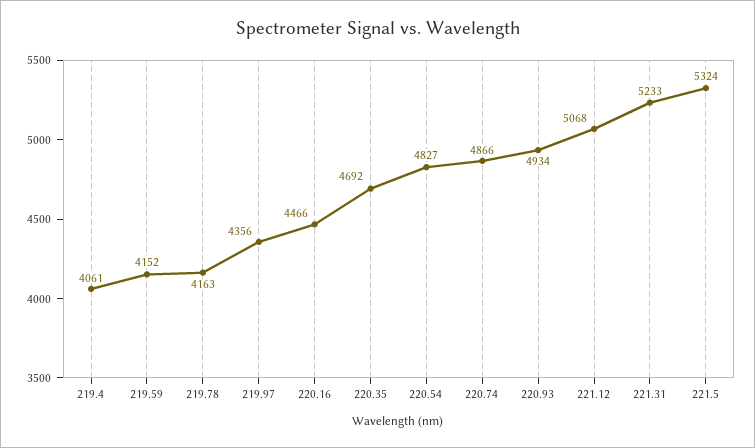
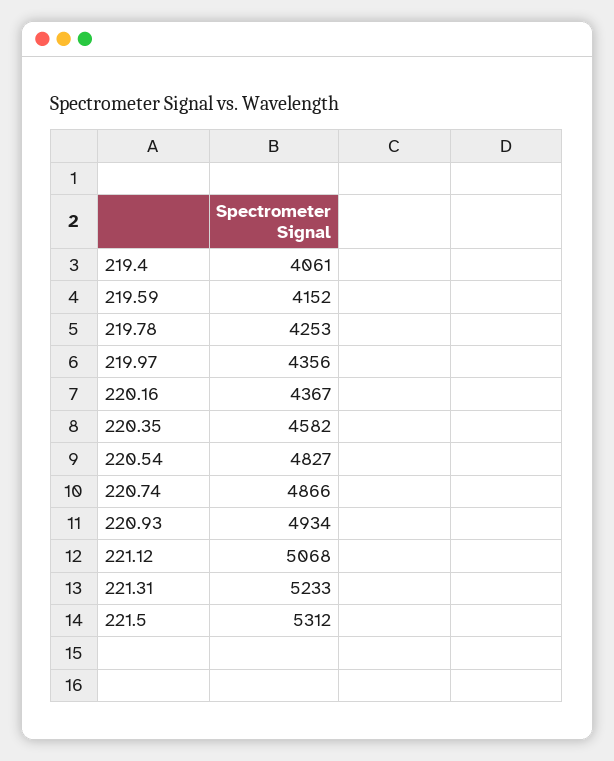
  {
    "219.4": 4061,
    "219.59": 4152,
-   "219.78": 4163,
+   "219.78": 4253,
    "219.97": 4356,
-   "220.16": 4466,
+   "220.16": 4367,
-   "220.35": 4692,
+   "220.35": 4582,
    "220.54": 4827,
    "220.74": 4866,
    "220.93": 4934,
    "221.12": 5068,
    "221.31": 5233,
-   "221.5": 5324
+   "221.5": 5312
  }

